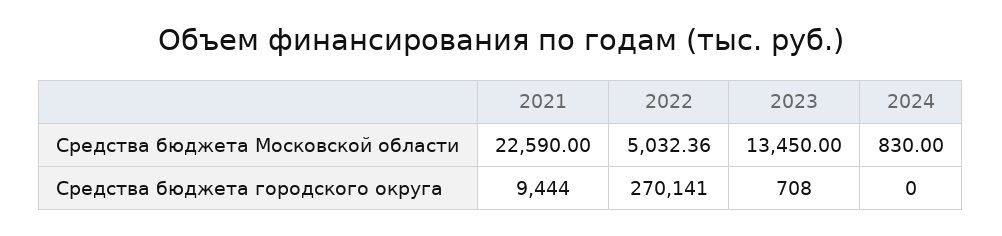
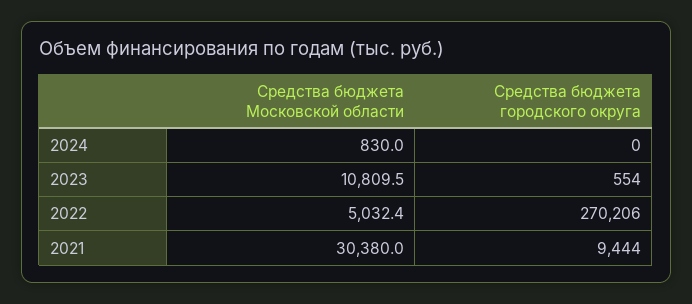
  {
    "2021": {
-     "Средства бюджета Московской области": 22590,
+     "Средства бюджета Московской области": 30380,
      "Средства бюджета городского округа": 9444
    },
    "2022": {
      "Средства бюджета Московской области": 5032.36,
-     "Средства бюджета городского округа": 270141
+     "Средства бюджета городского округа": 270206
    },
    "2023": {
-     "Средства бюджета Московской области": 13450,
+     "Средства бюджета Московской области": 10809.5,
-     "Средства бюджета городского округа": 708
+     "Средства бюджета городского округа": 554
    },
    "2024": {
      "Средства бюджета Московской области": 830,
      "Средства бюджета городского округа": 0
    }
  }

